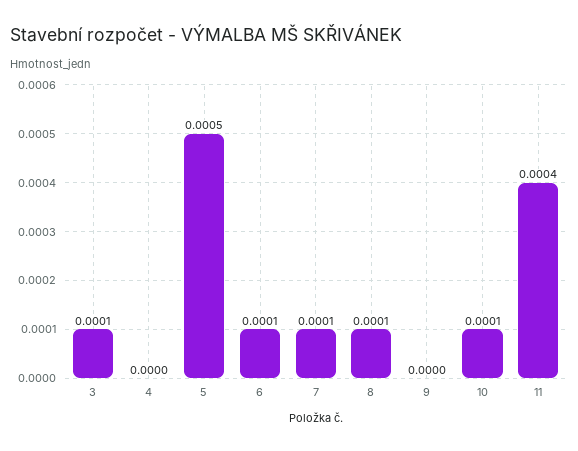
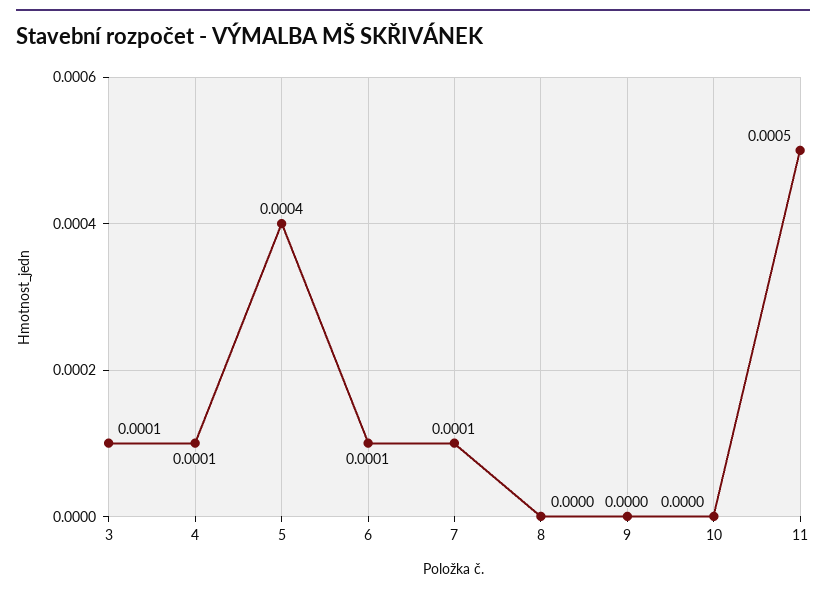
  {
    "3": 0.0001,
-   "4": 0,
+   "4": 0.0001,
-   "5": 0.0005,
+   "5": 0.0004,
    "6": 0.0001,
    "7": 0.0001,
-   "8": 0.0001,
+   "8": 0,
    "9": 0,
-   "10": 0.0001,
+   "10": 0,
-   "11": 0.0004
+   "11": 0.0005
  }

